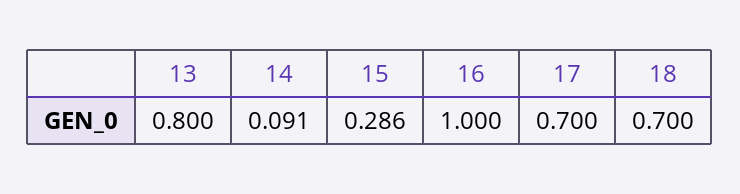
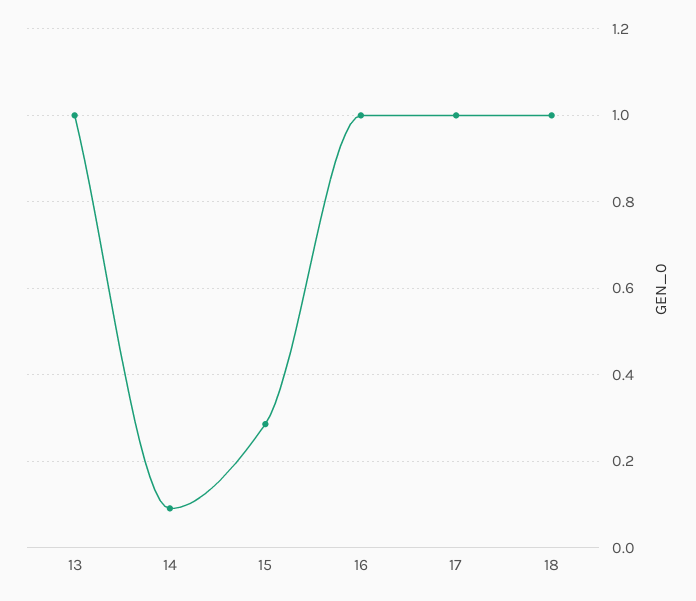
  {
-   "13": 0.8,
+   "13": 1,
    "14": 0.091,
    "15": 0.286,
    "16": 1,
-   "17": 0.7,
+   "17": 1,
-   "18": 0.7
+   "18": 1
  }

